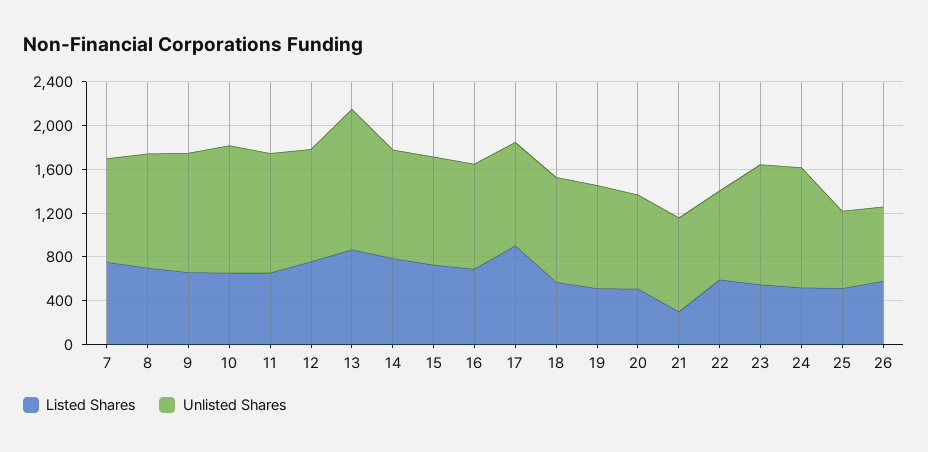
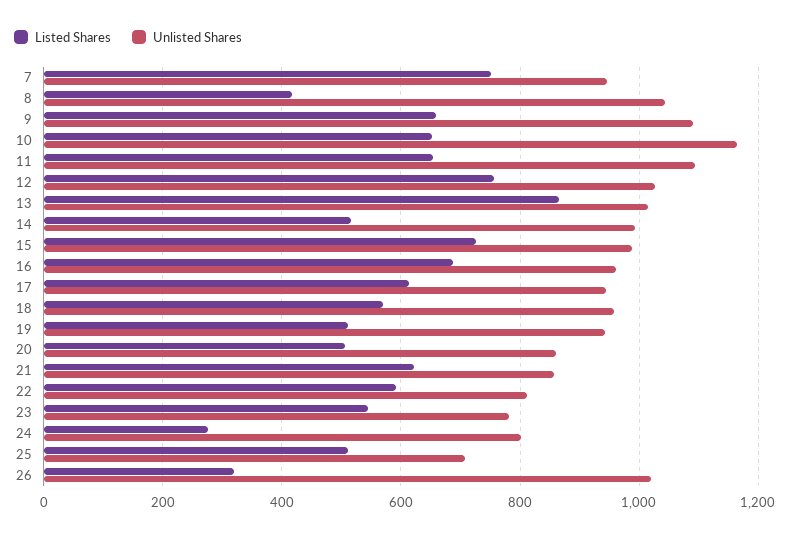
  {
    "Listed Shares": {
      "7": 760,
-     "8": 700,
+     "8": 420,
      "9": 660,
      "10": 660,
      "11": 660,
      "12": 760,
      "13": 860,
-     "14": 800,
+     "14": 520,
      "15": 720,
      "16": 680,
-     "17": 900,
+     "17": 620,
      "18": 560,
      "19": 520,
      "20": 500,
-     "21": 300,
+     "21": 620,
      "22": 600,
      "23": 540,
-     "24": 500,
+     "24": 280,
      "25": 520,
-     "26": 600
+     "26": 320
    },
    "Unlisted Shares": {
      "7": 940,
      "8": 1040,
      "9": 1100,
      "10": 1160,
      "11": 1100,
      "12": 1020,
-     "13": 1300,
+     "13": 1020,
      "14": 1000,
      "15": 980,
      "16": 960,
      "17": 940,
      "18": 960,
      "19": 940,
      "20": 860,
      "21": 860,
      "22": 820,
-     "23": 1100,
+     "23": 780,
-     "24": 1100,
+     "24": 800,
      "25": 700,
-     "26": 700
+     "26": 1020
    }
  }

